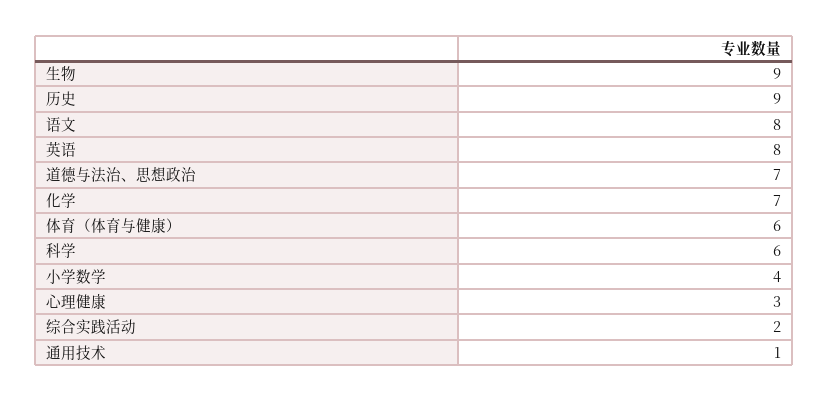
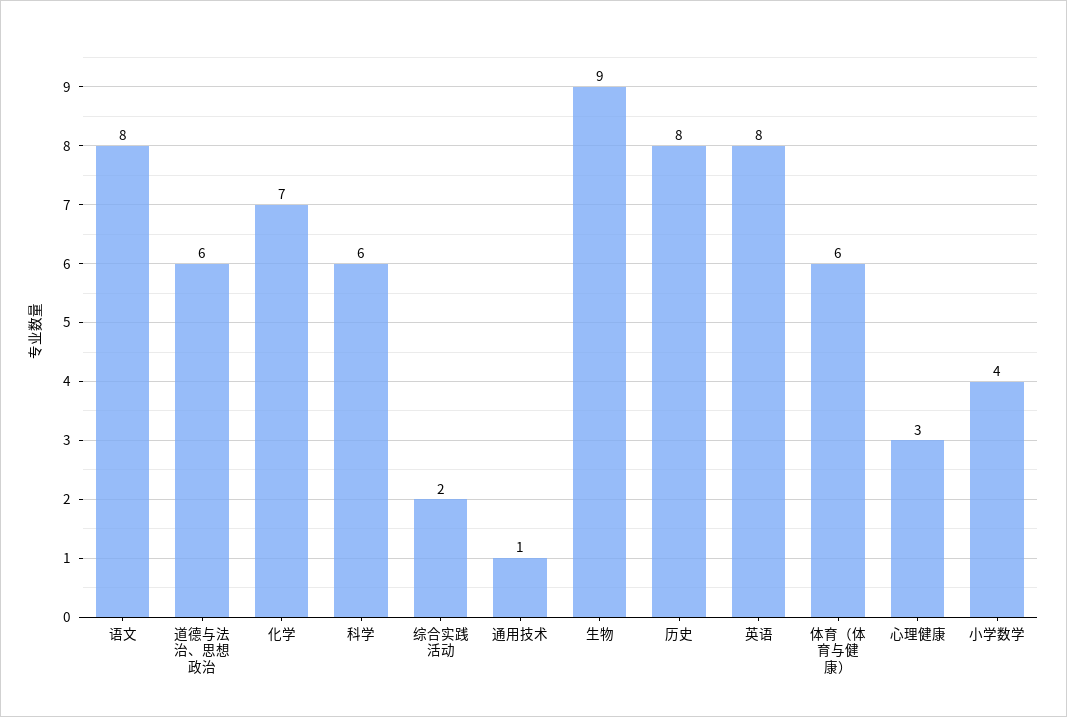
  {
    "生物": 9,
-   "历史": 9,
+   "历史": 8,
    "语文": 8,
    "英语": 8,
-   "道德与法治、思想政治": 7,
+   "道德与法治、思想政治": 6,
    "化学": 7,
    "体育（体育与健康）": 6,
    "科学": 6,
    "小学数学": 4,
    "心理健康": 3,
    "综合实践活动": 2,
    "通用技术": 1
  }

